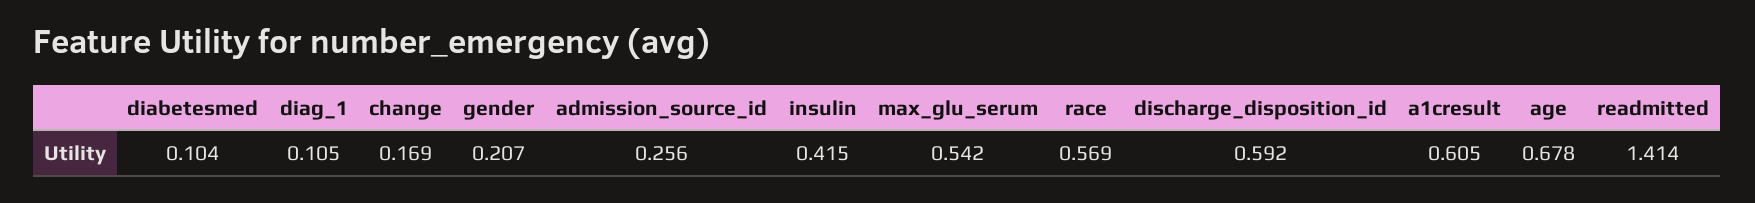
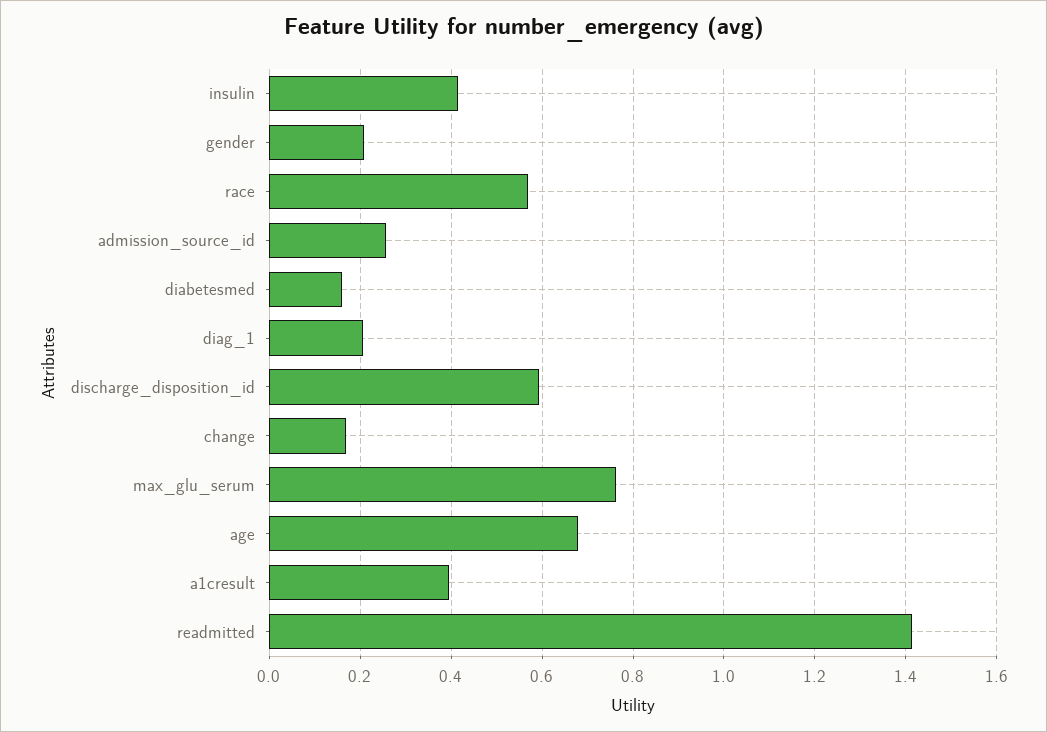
  {
-   "diabetesmed": 0.104,
+   "diabetesmed": 0.16,
-   "diag_1": 0.105,
+   "diag_1": 0.2,
    "change": 0.169,
    "gender": 0.207,
    "admission_source_id": 0.256,
    "insulin": 0.415,
-   "max_glu_serum": 0.542,
+   "max_glu_serum": 0.76,
    "race": 0.569,
    "discharge_disposition_id": 0.592,
-   "a1cresult": 0.605,
+   "a1cresult": 0.4,
    "age": 0.678,
    "readmitted": 1.414
  }

